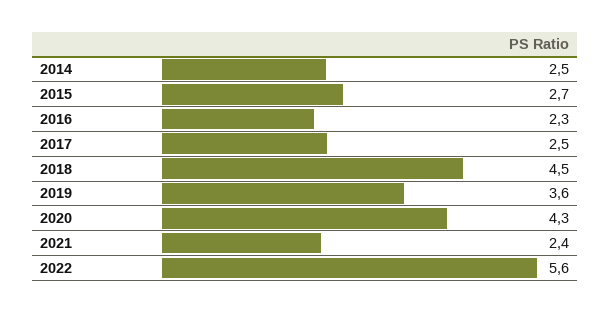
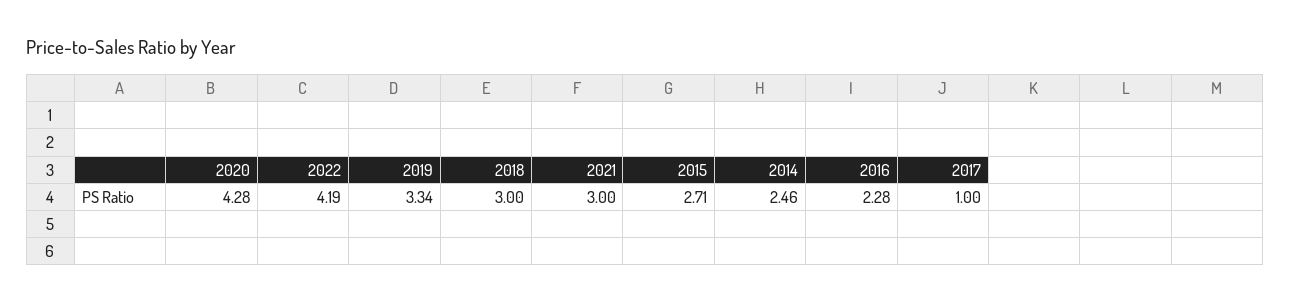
  {
    "2014": 2.46,
    "2015": 2.71,
    "2016": 2.28,
-   "2017": 2.5,
+   "2017": 1,
-   "2018": 4.5,
+   "2018": 3,
-   "2019": 3.6,
+   "2019": 3.34,
    "2020": 4.28,
-   "2021": 2.4,
+   "2021": 3,
-   "2022": 5.6
+   "2022": 4.19
  }

